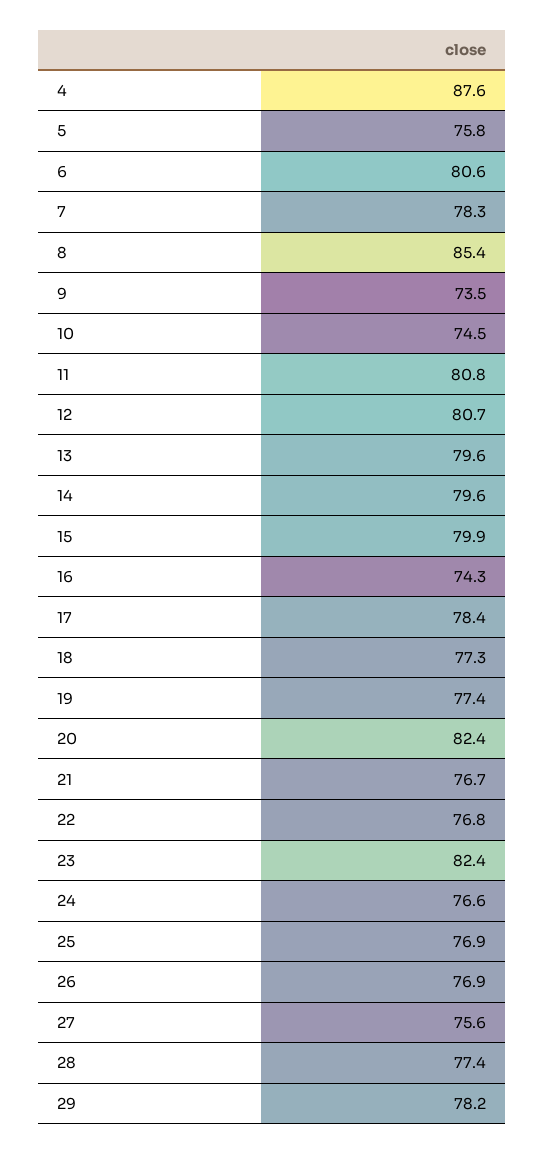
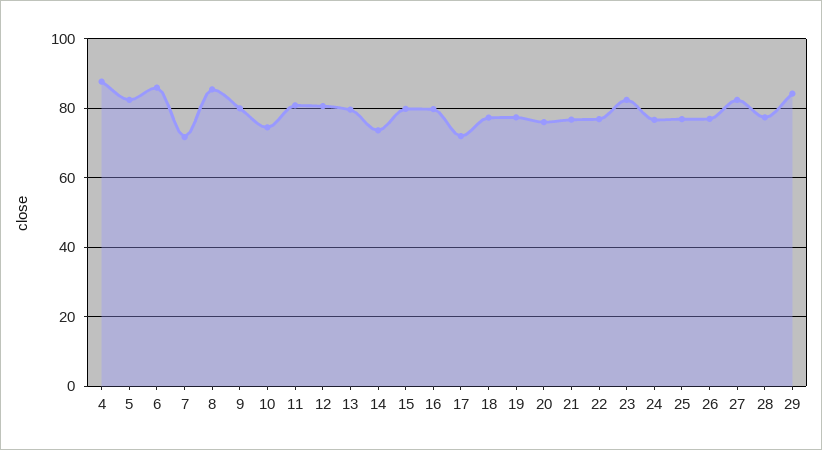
  {
    "4": 87.6,
-   "5": 75.8,
+   "5": 82,
-   "6": 80.6,
+   "6": 86,
-   "7": 78.3,
+   "7": 72,
    "8": 85.4,
-   "9": 73.5,
+   "9": 80,
    "10": 74.5,
    "11": 80.8,
    "12": 80.7,
    "13": 79.6,
-   "14": 79.6,
+   "14": 74,
    "15": 79.9,
-   "16": 74.3,
+   "16": 80,
-   "17": 78.4,
+   "17": 72,
    "18": 77.3,
    "19": 77.4,
-   "20": 82.4,
+   "20": 76,
    "21": 76.7,
    "22": 76.8,
    "23": 82.4,
    "24": 76.6,
    "25": 76.9,
    "26": 76.9,
-   "27": 75.6,
+   "27": 82,
    "28": 77.4,
-   "29": 78.2
+   "29": 84
  }

